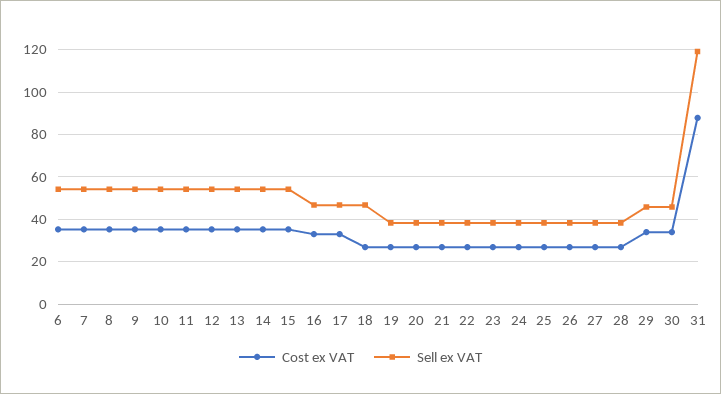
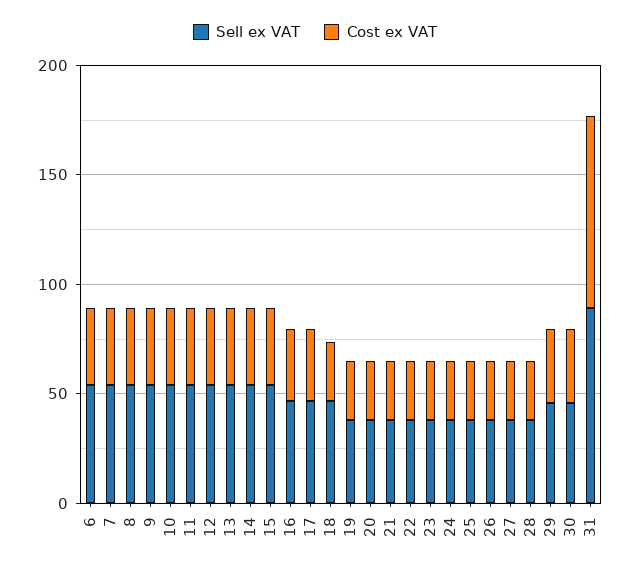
  {
    "Cost ex VAT": {
      "6": 35,
      "7": 35,
      "8": 35,
      "9": 35,
      "10": 35,
      "11": 35,
      "12": 35,
      "13": 35,
      "14": 35,
      "15": 35,
      "16": 35,
      "17": 35,
      "18": 25,
      "19": 25,
      "20": 25,
      "21": 25,
      "22": 25,
      "23": 25,
      "24": 25,
      "25": 25,
      "26": 25,
      "27": 25,
      "28": 25,
      "29": 35,
      "30": 35,
      "31": 90
    },
    "Sell ex VAT": {
      "6": 55,
      "7": 55,
      "8": 55,
      "9": 55,
      "10": 55,
      "11": 55,
      "12": 55,
      "13": 55,
      "14": 55,
      "15": 55,
      "16": 45,
      "17": 45,
      "18": 45,
      "19": 40,
      "20": 40,
      "21": 40,
      "22": 40,
      "23": 40,
      "24": 40,
      "25": 40,
      "26": 40,
      "27": 40,
      "28": 40,
      "29": 45,
      "30": 45,
-     "31": 120
+     "31": 90
    }
  }

